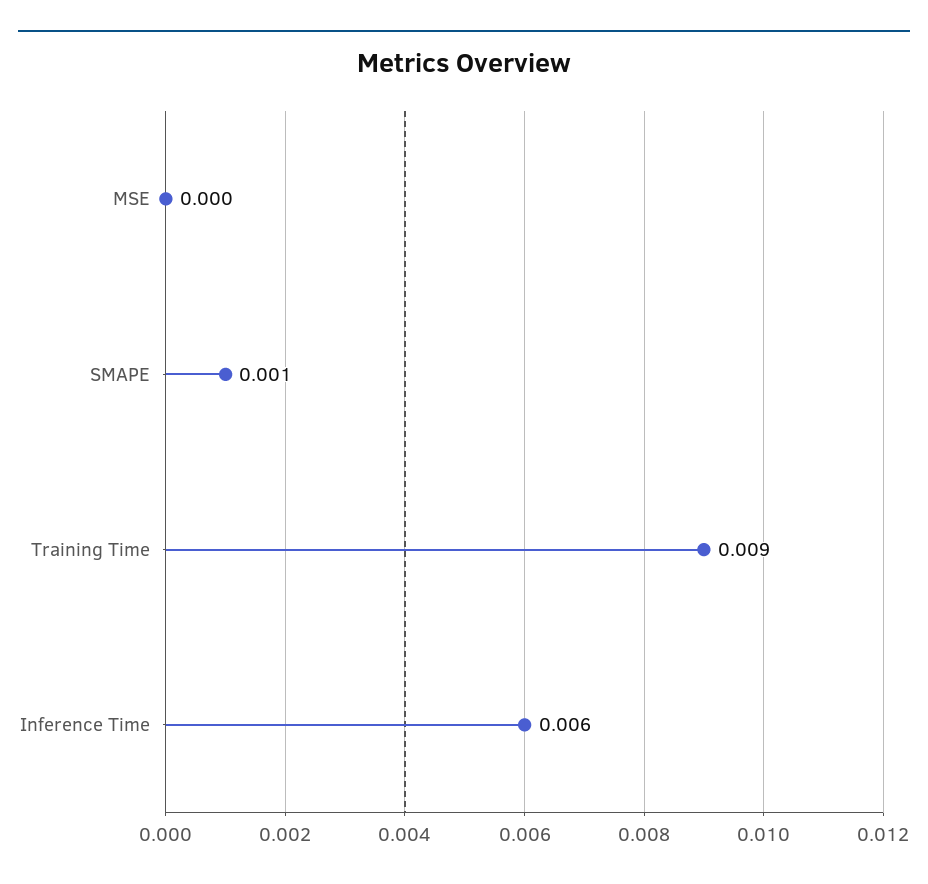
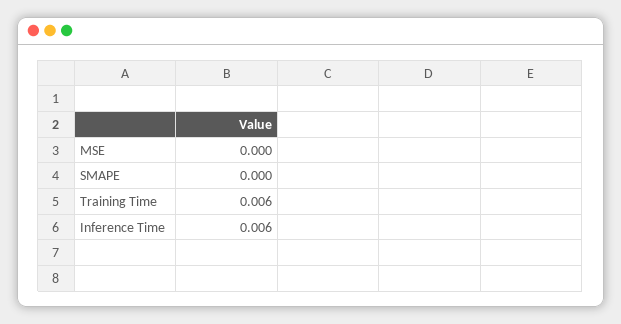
  {
    "MSE": 0,
-   "SMAPE": 0.001,
+   "SMAPE": 0,
-   "Training Time": 0.009,
+   "Training Time": 0.006,
    "Inference Time": 0.006
  }

